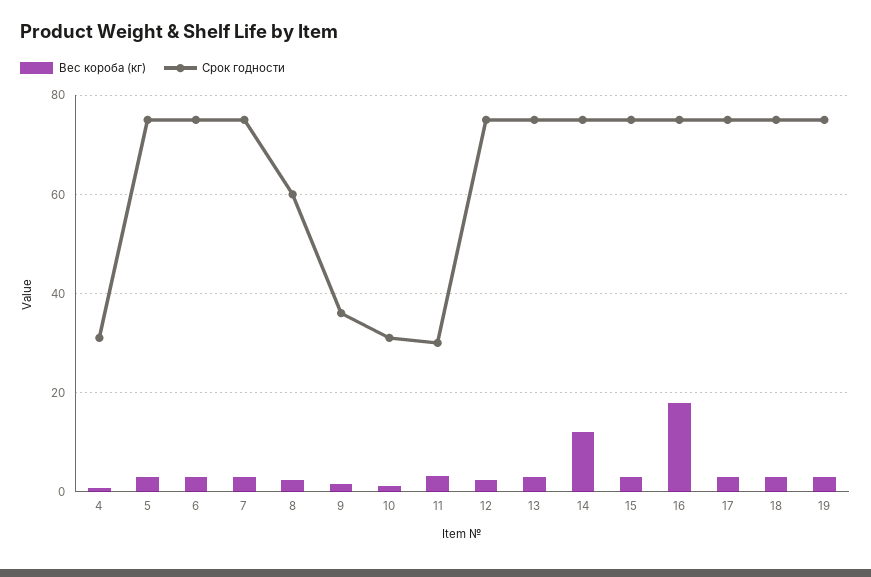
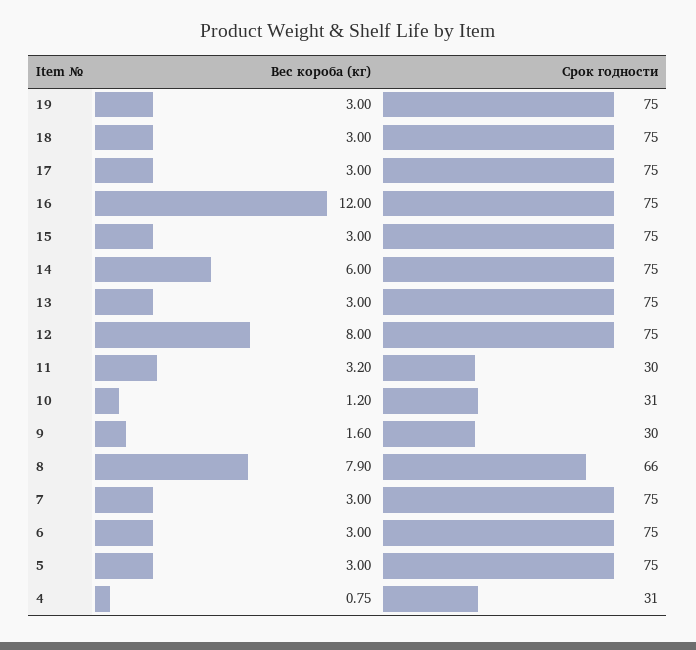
  {
    "Вес короба (кг)": {
      "4": 0.75,
      "5": 3,
      "6": 3,
      "7": 3,
-     "8": 2,
+     "8": 7.9,
      "9": 1.6,
      "10": 1.2,
      "11": 3.2,
-     "12": 2,
+     "12": 8,
      "13": 3,
-     "14": 12,
+     "14": 6,
      "15": 3,
-     "16": 18,
+     "16": 12,
      "17": 3,
      "18": 3,
      "19": 3
    },
    "Срок годности": {
      "4": 31,
      "5": 75,
      "6": 75,
      "7": 75,
-     "8": 60,
+     "8": 66,
-     "9": 36,
+     "9": 30,
      "10": 31,
      "11": 30,
      "12": 75,
      "13": 75,
      "14": 75,
      "15": 75,
      "16": 75,
      "17": 75,
      "18": 75,
      "19": 75
    }
  }

